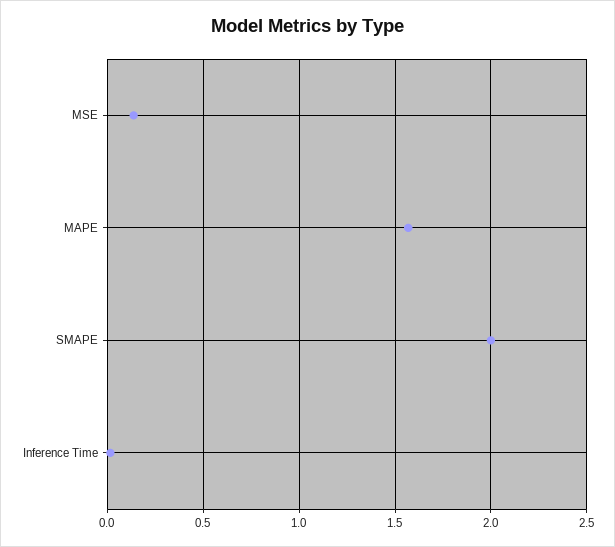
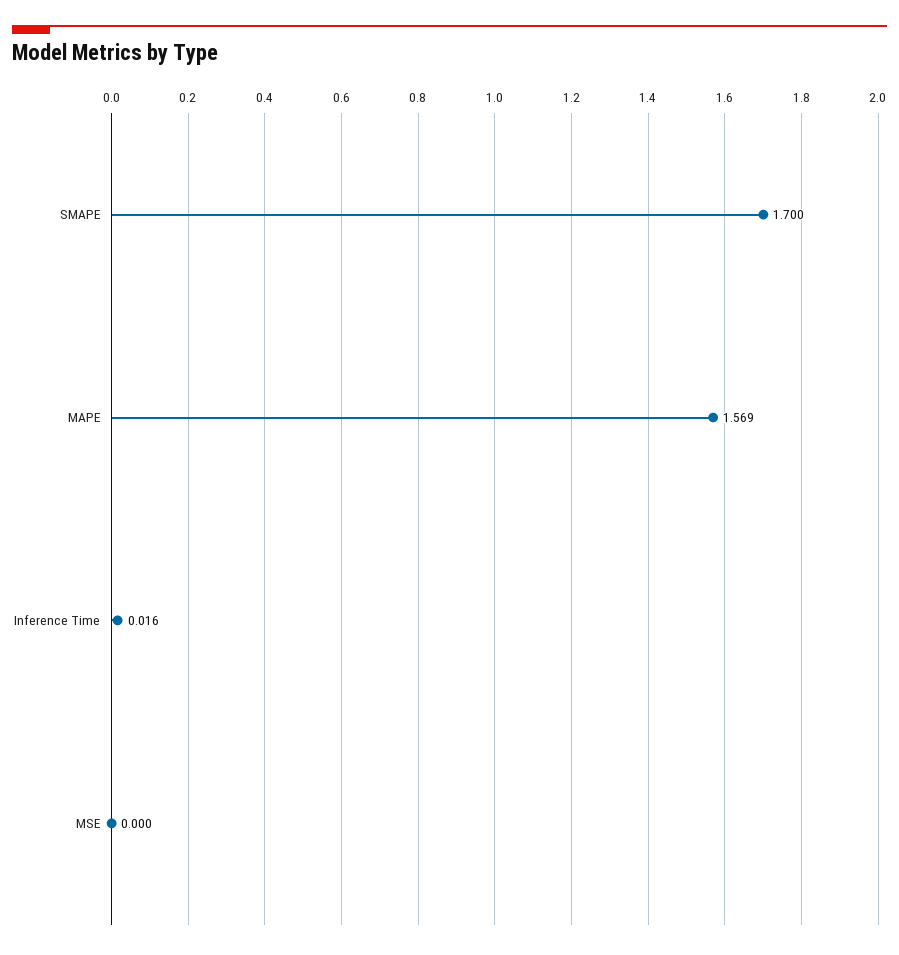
  {
-   "MSE": 0.15,
+   "MSE": 0,
    "MAPE": 1.569,
-   "SMAPE": 2,
+   "SMAPE": 1.7,
    "Inference Time": 0.016
  }

